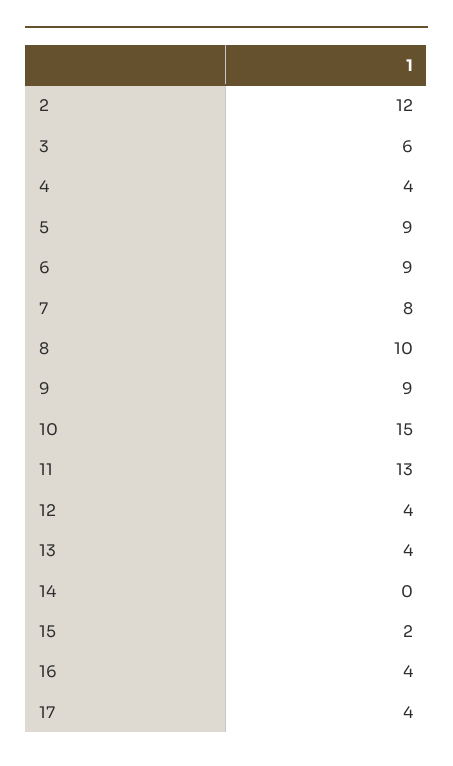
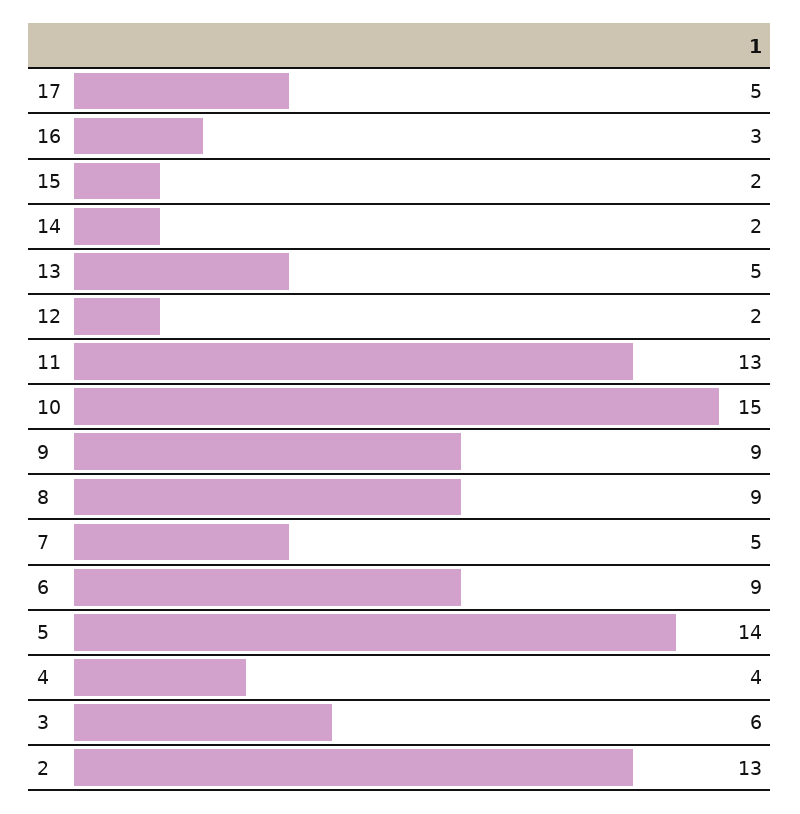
  {
-   "2": 12,
+   "2": 13,
    "3": 6,
    "4": 4,
-   "5": 9,
+   "5": 14,
    "6": 9,
-   "7": 8,
+   "7": 5,
-   "8": 10,
+   "8": 9,
    "9": 9,
    "10": 15,
    "11": 13,
-   "12": 4,
+   "12": 2,
-   "13": 4,
+   "13": 5,
-   "14": 0,
+   "14": 2,
    "15": 2,
-   "16": 4,
+   "16": 3,
-   "17": 4
+   "17": 5
  }

